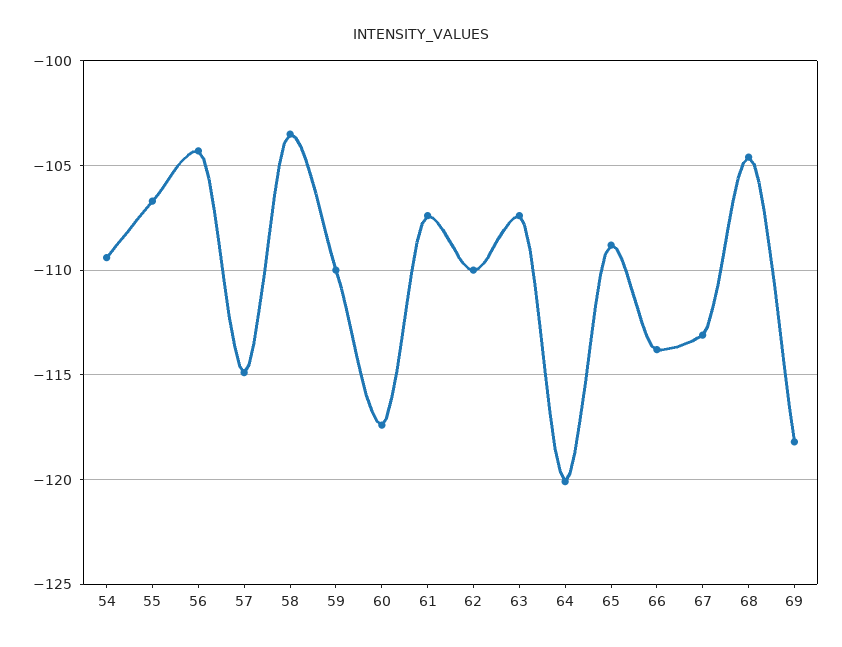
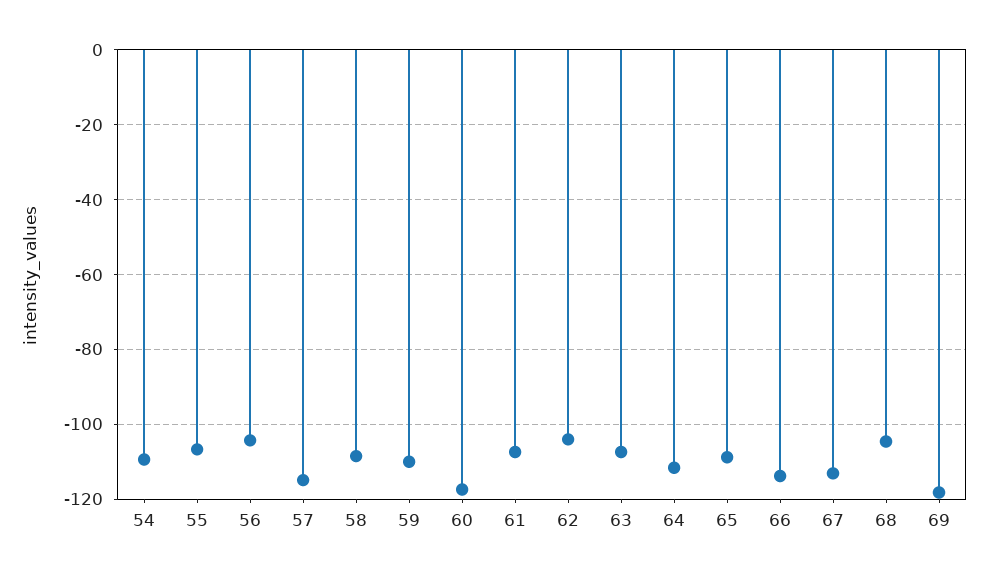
  {
    "54": -109.5,
    "55": -106.5,
    "56": -104.5,
    "57": -115,
-   "58": -103.5,
+   "58": -108,
    "59": -110,
    "60": -117.5,
    "61": -107.5,
-   "62": -110,
+   "62": -104,
    "63": -107.5,
-   "64": -120,
+   "64": -112,
    "65": -109,
    "66": -114,
    "67": -113,
    "68": -104.5,
    "69": -118
  }

